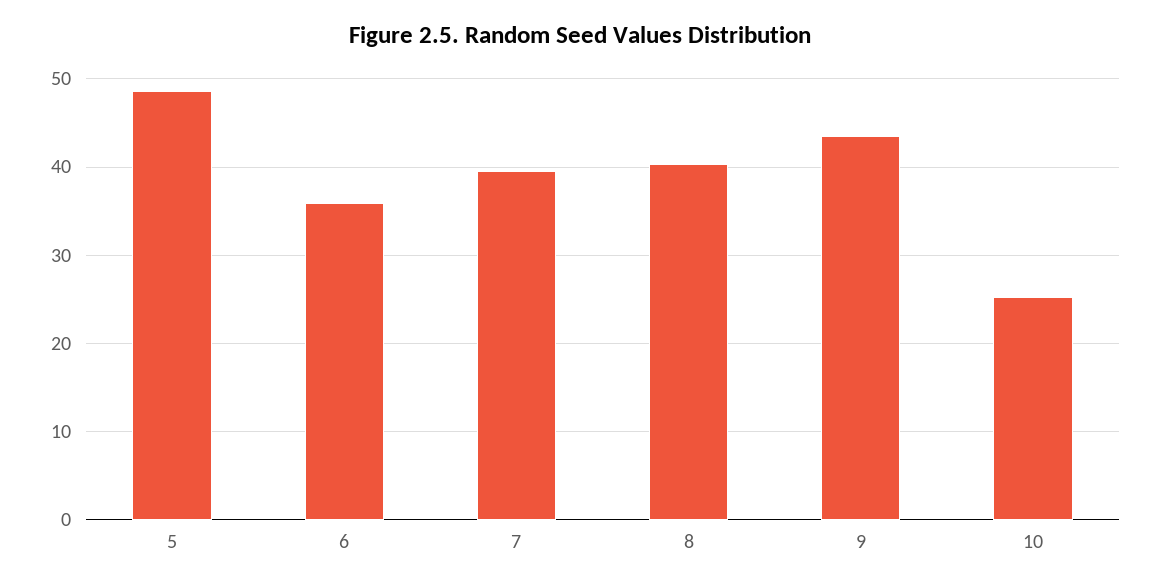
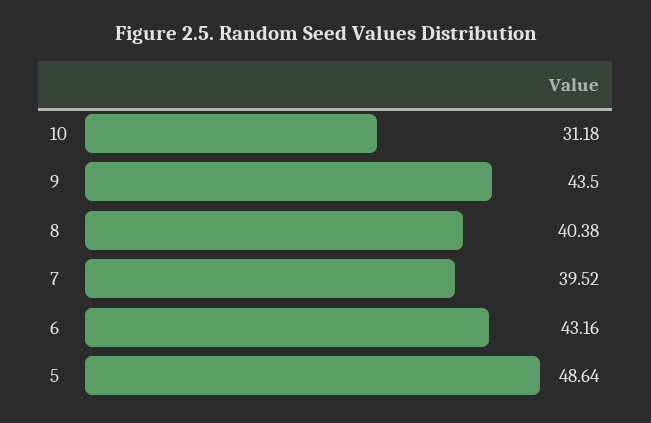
  {
    "5": 48.64,
-   "6": 36,
+   "6": 43.16,
    "7": 39.52,
    "8": 40.38,
    "9": 43.5,
-   "10": 25
+   "10": 31.18
  }

